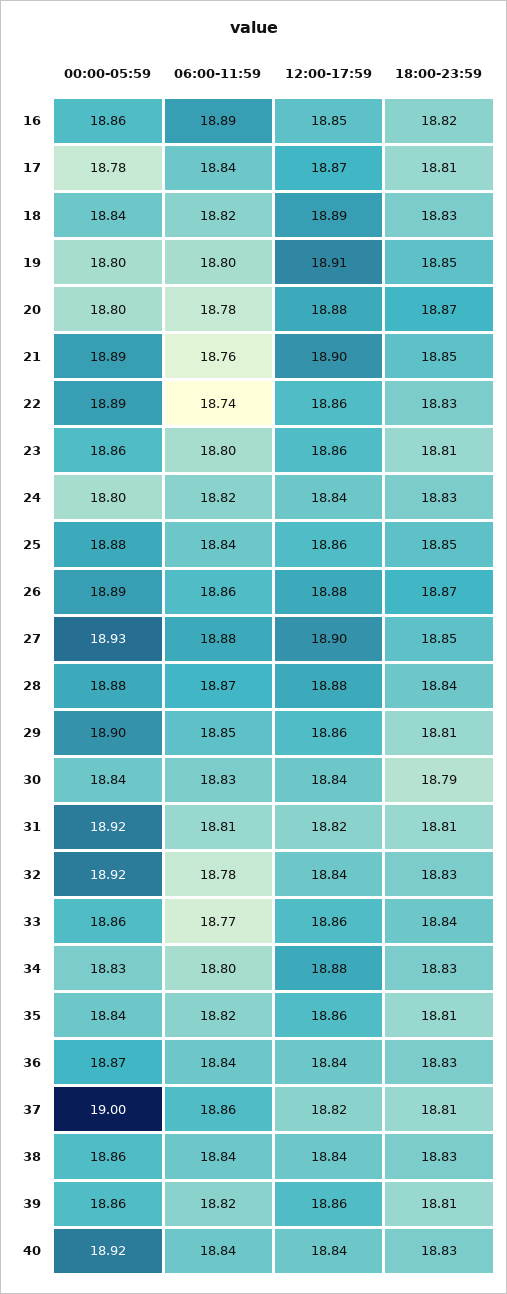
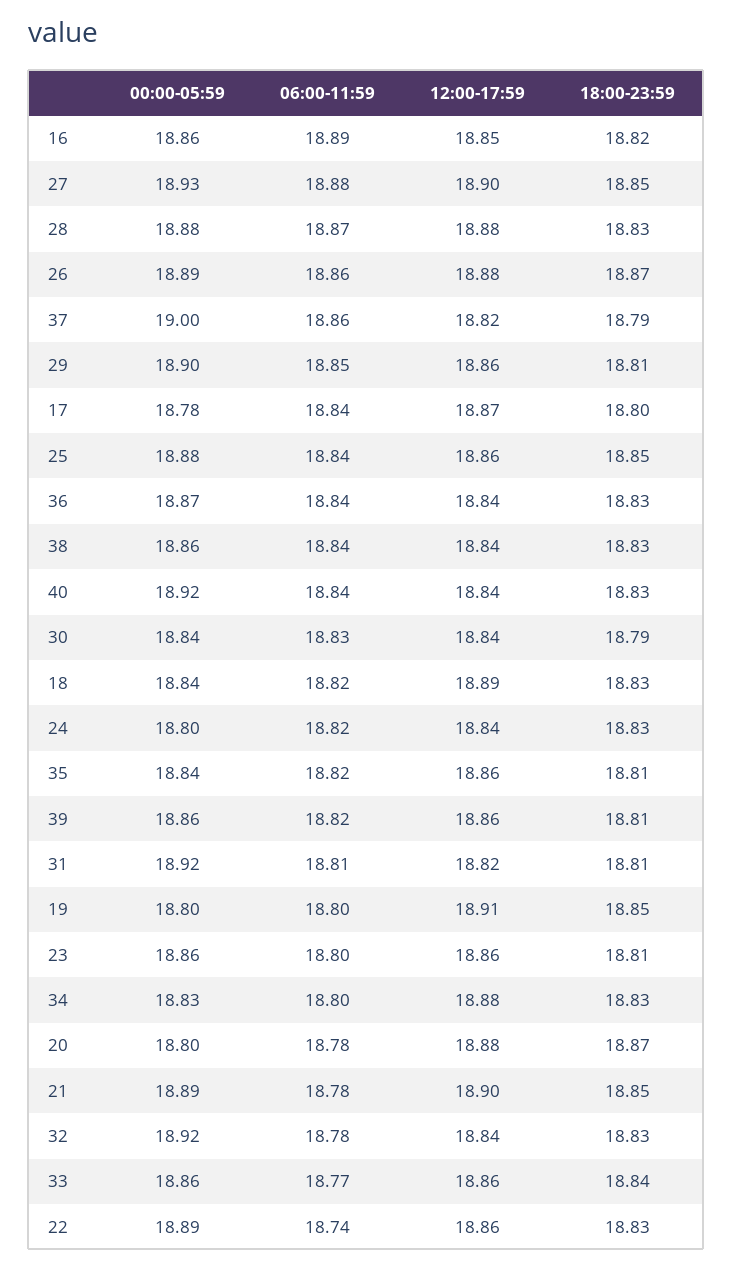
  {
    "00:00-05:59": {
      "16": 18.86,
      "17": 18.78,
      "18": 18.84,
      "19": 18.8,
      "20": 18.8,
      "21": 18.89,
      "22": 18.89,
      "23": 18.86,
      "24": 18.8,
      "25": 18.88,
      "26": 18.89,
      "27": 18.93,
      "28": 18.88,
      "29": 18.9,
      "30": 18.84,
      "31": 18.92,
      "32": 18.92,
      "33": 18.86,
      "34": 18.83,
      "35": 18.84,
      "36": 18.87,
      "37": 19,
      "38": 18.86,
      "39": 18.86,
      "40": 18.92
    },
    "06:00-11:59": {
      "16": 18.89,
      "17": 18.84,
      "18": 18.82,
      "19": 18.8,
      "20": 18.78,
-     "21": 18.76,
+     "21": 18.78,
      "22": 18.74,
      "23": 18.8,
      "24": 18.82,
      "25": 18.84,
      "26": 18.86,
      "27": 18.88,
      "28": 18.87,
      "29": 18.85,
      "30": 18.83,
      "31": 18.81,
      "32": 18.78,
      "33": 18.77,
      "34": 18.8,
      "35": 18.82,
      "36": 18.84,
      "37": 18.86,
      "38": 18.84,
      "39": 18.82,
      "40": 18.84
    },
    "12:00-17:59": {
      "16": 18.85,
      "17": 18.87,
      "18": 18.89,
      "19": 18.91,
      "20": 18.88,
      "21": 18.9,
      "22": 18.86,
      "23": 18.86,
      "24": 18.84,
      "25": 18.86,
      "26": 18.88,
      "27": 18.9,
      "28": 18.88,
      "29": 18.86,
      "30": 18.84,
      "31": 18.82,
      "32": 18.84,
      "33": 18.86,
      "34": 18.88,
      "35": 18.86,
      "36": 18.84,
      "37": 18.82,
      "38": 18.84,
      "39": 18.86,
      "40": 18.84
    },
    "18:00-23:59": {
      "16": 18.82,
-     "17": 18.81,
+     "17": 18.8,
      "18": 18.83,
      "19": 18.85,
      "20": 18.87,
      "21": 18.85,
      "22": 18.83,
      "23": 18.81,
      "24": 18.83,
      "25": 18.85,
      "26": 18.87,
      "27": 18.85,
-     "28": 18.84,
+     "28": 18.83,
      "29": 18.81,
      "30": 18.79,
      "31": 18.81,
      "32": 18.83,
      "33": 18.84,
      "34": 18.83,
      "35": 18.81,
      "36": 18.83,
-     "37": 18.81,
+     "37": 18.79,
      "38": 18.83,
      "39": 18.81,
      "40": 18.83
    }
  }

